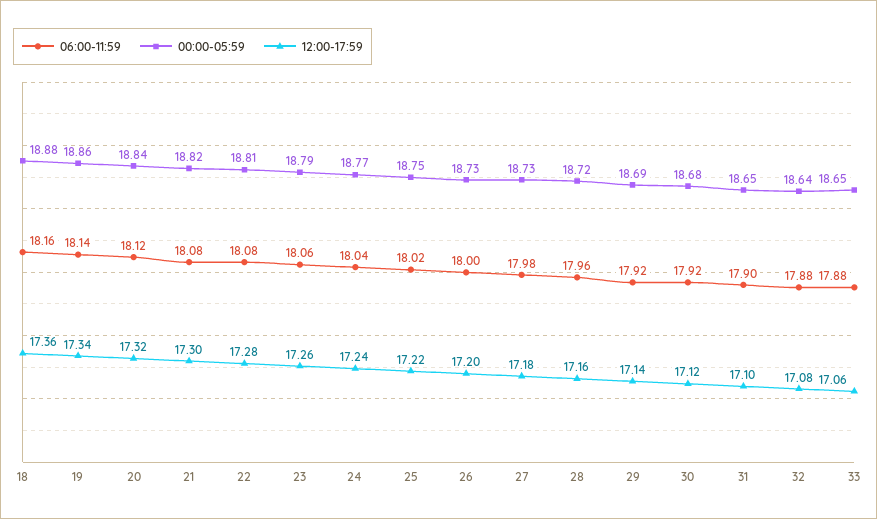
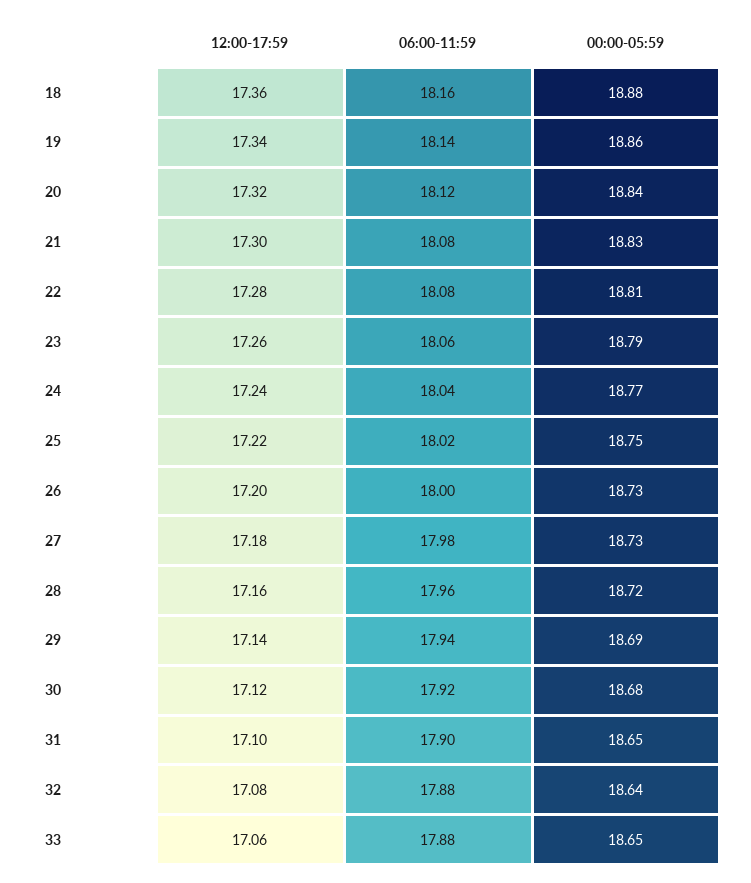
  {
    "06:00-11:59": {
      "18": 18.16,
      "19": 18.14,
      "20": 18.12,
      "21": 18.08,
      "22": 18.08,
      "23": 18.06,
      "24": 18.04,
      "25": 18.02,
      "26": 18,
      "27": 17.98,
      "28": 17.96,
-     "29": 17.92,
+     "29": 17.94,
      "30": 17.92,
      "31": 17.9,
      "32": 17.88,
      "33": 17.88
    },
    "00:00-05:59": {
      "18": 18.88,
      "19": 18.86,
      "20": 18.84,
-     "21": 18.82,
+     "21": 18.83,
      "22": 18.81,
      "23": 18.79,
      "24": 18.77,
      "25": 18.75,
      "26": 18.73,
      "27": 18.73,
      "28": 18.72,
      "29": 18.69,
      "30": 18.68,
      "31": 18.65,
      "32": 18.64,
      "33": 18.65
    },
    "12:00-17:59": {
      "18": 17.36,
      "19": 17.34,
      "20": 17.32,
      "21": 17.3,
      "22": 17.28,
      "23": 17.26,
      "24": 17.24,
      "25": 17.22,
      "26": 17.2,
      "27": 17.18,
      "28": 17.16,
      "29": 17.14,
      "30": 17.12,
      "31": 17.1,
      "32": 17.08,
      "33": 17.06
    }
  }

